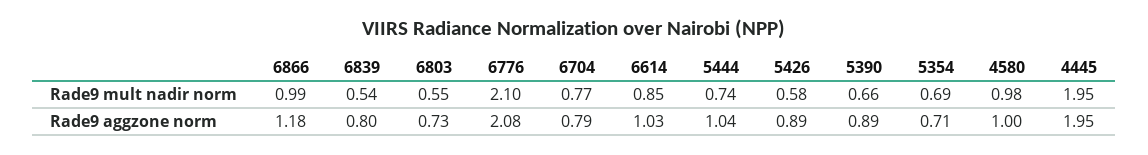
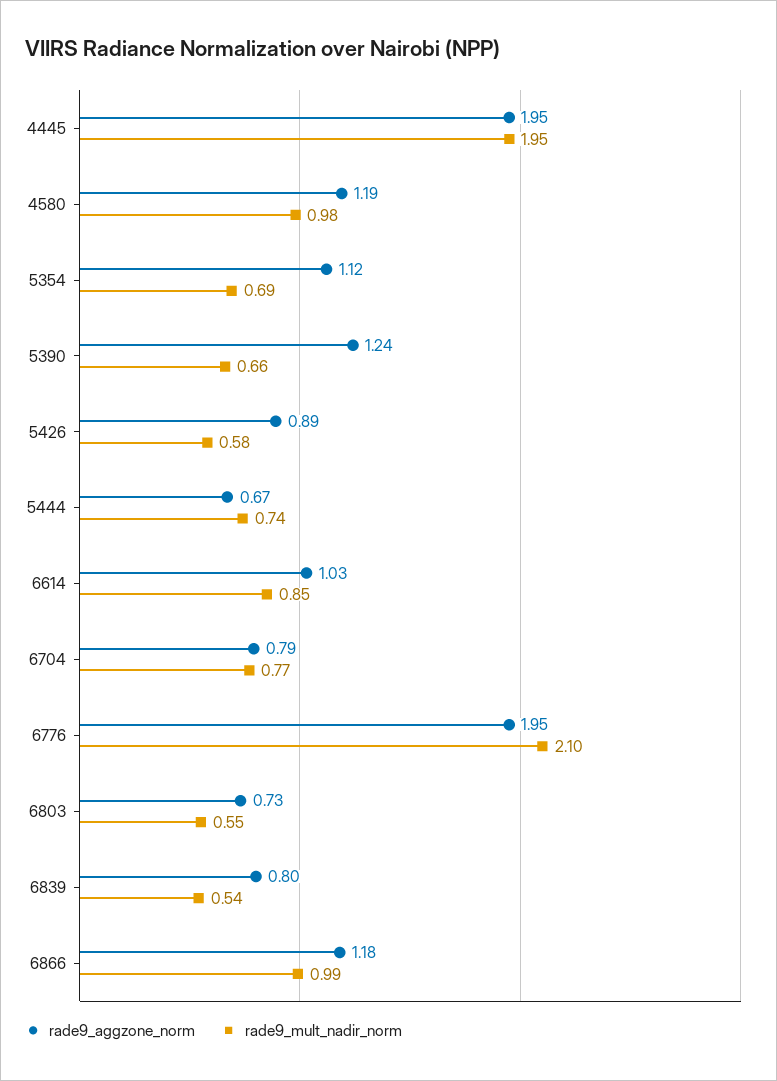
  {
    "Rade9 mult nadir norm": {
      "6866": 0.99,
      "6839": 0.54,
      "6803": 0.55,
      "6776": 2.1,
      "6704": 0.77,
      "6614": 0.85,
      "5444": 0.74,
      "5426": 0.58,
      "5390": 0.66,
      "5354": 0.69,
      "4580": 0.98,
      "4445": 1.95
    },
    "Rade9 aggzone norm": {
      "6866": 1.18,
      "6839": 0.8,
      "6803": 0.73,
-     "6776": 2.08,
+     "6776": 1.95,
      "6704": 0.79,
      "6614": 1.03,
-     "5444": 1.04,
+     "5444": 0.67,
      "5426": 0.89,
-     "5390": 0.89,
+     "5390": 1.24,
-     "5354": 0.71,
+     "5354": 1.12,
-     "4580": 1,
+     "4580": 1.19,
      "4445": 1.95
    }
  }

